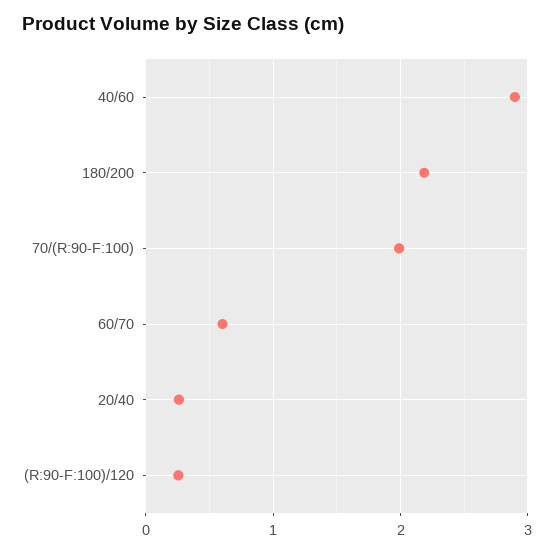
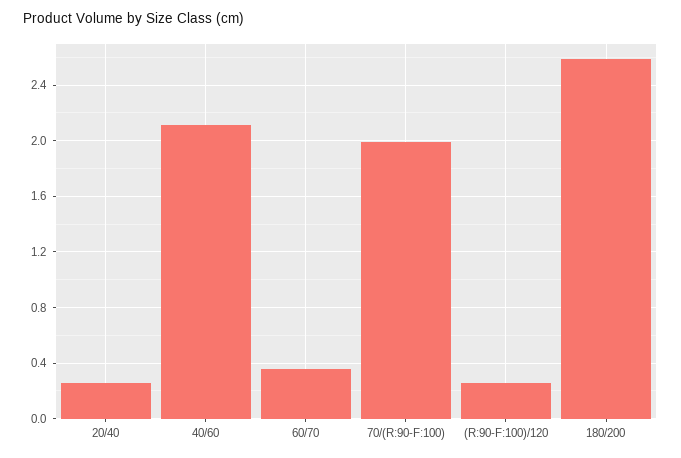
  {
-   "40/60": 2.9,
+   "40/60": 2.1,
-   "180/200": 2.2,
+   "180/200": 2.6,
    "70/(R:90-F:100)": 2,
-   "60/70": 0.6,
+   "60/70": 0.35,
    "20/40": 0.25,
    "(R:90-F:100)/120": 0.25
  }

